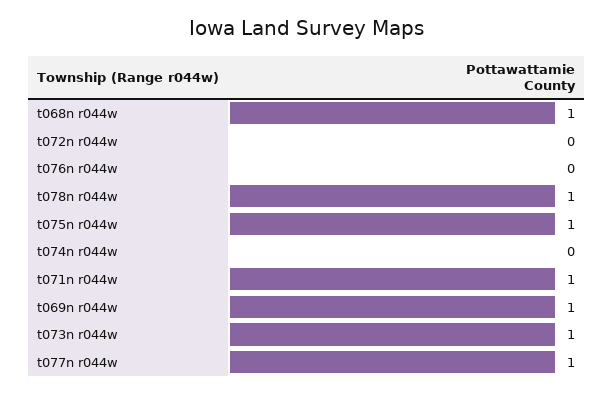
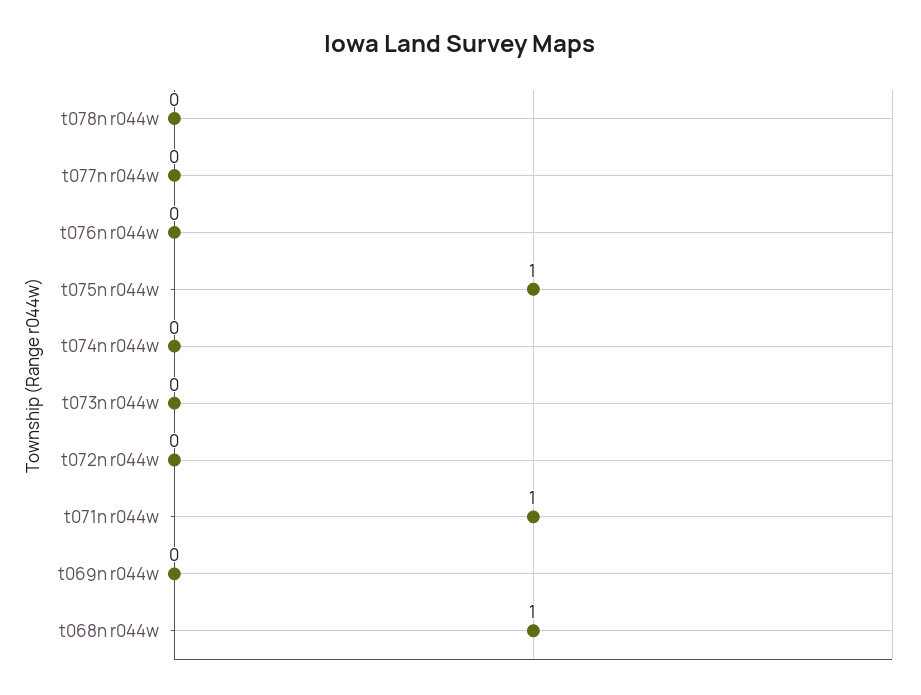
  {
    "t068n r044w": 1,
    "t072n r044w": 0,
    "t076n r044w": 0,
-   "t078n r044w": 1,
+   "t078n r044w": 0,
    "t075n r044w": 1,
    "t074n r044w": 0,
    "t071n r044w": 1,
-   "t069n r044w": 1,
+   "t069n r044w": 0,
-   "t073n r044w": 1,
+   "t073n r044w": 0,
-   "t077n r044w": 1
+   "t077n r044w": 0
  }

